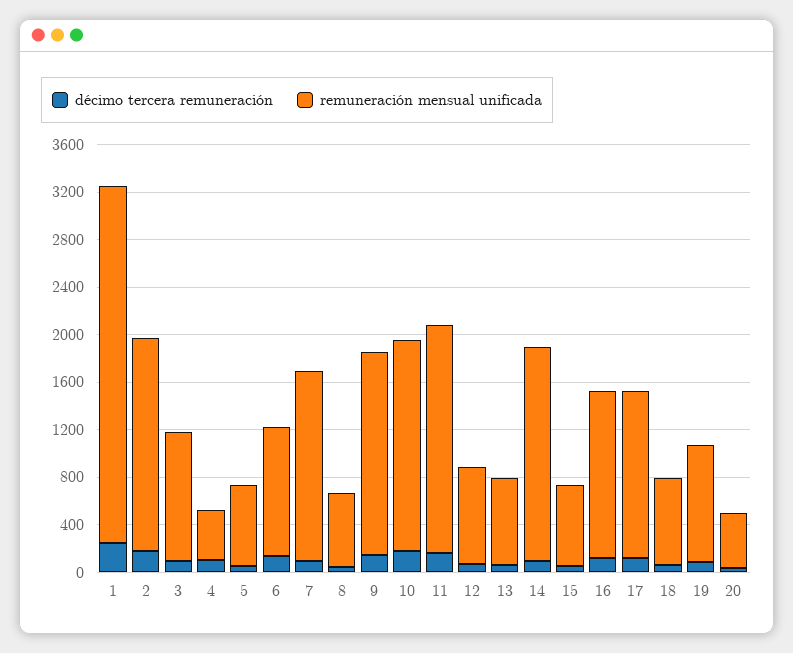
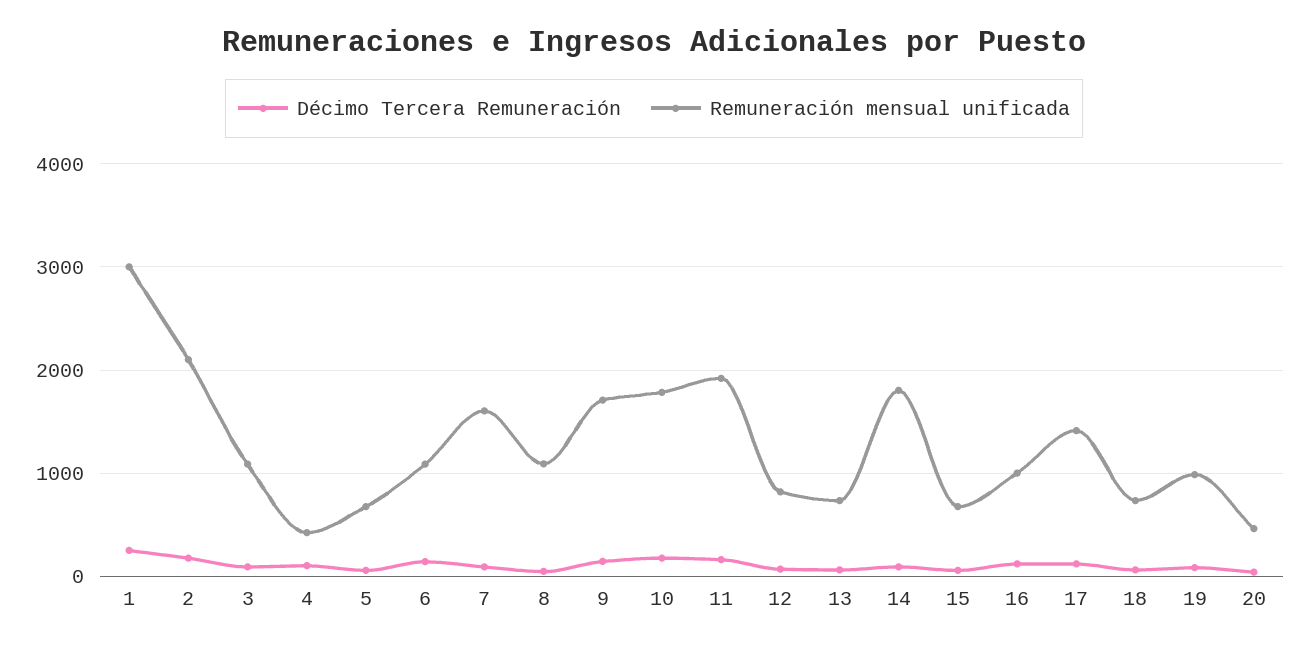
  {
    "décimo tercera remuneración": {
      "1": 300,
      "2": 200,
      "3": 100,
      "4": 100,
      "5": 100,
      "6": 100,
      "7": 100,
      "8": 0,
      "9": 100,
      "10": 200,
      "11": 200,
      "12": 100,
      "13": 100,
      "14": 100,
      "15": 100,
      "16": 100,
      "17": 100,
      "18": 100,
      "19": 100,
      "20": 0
    },
    "remuneración mensual unificada": {
      "1": 3000,
-     "2": 1800,
+     "2": 2100,
      "3": 1100,
      "4": 400,
      "5": 700,
      "6": 1100,
      "7": 1600,
-     "8": 600,
+     "8": 1100,
      "9": 1700,
      "10": 1800,
      "11": 1900,
      "12": 800,
      "13": 700,
      "14": 1800,
      "15": 700,
-     "16": 1400,
+     "16": 1000,
      "17": 1400,
      "18": 700,
      "19": 1000,
      "20": 500
    }
  }

